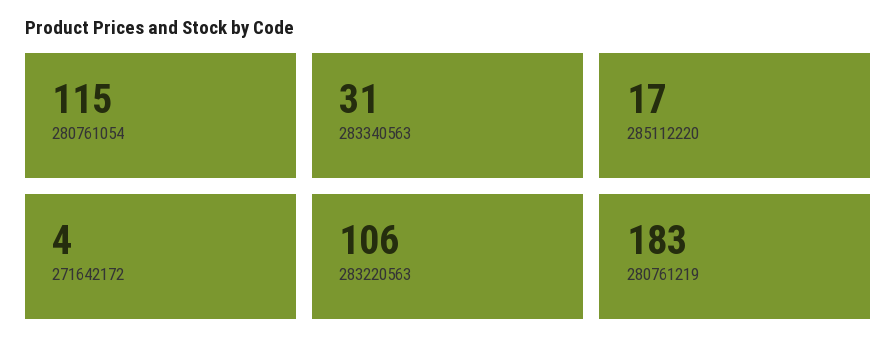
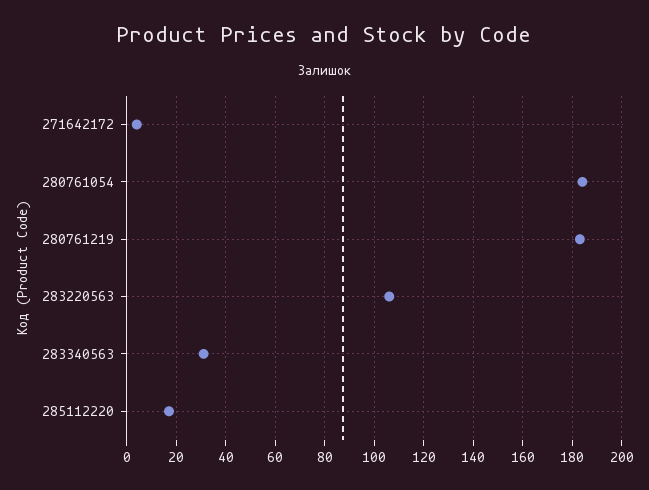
  {
-   "280761054": 115,
+   "280761054": 185,
    "283340563": 31,
    "285112220": 17,
    "271642172": 4,
    "283220563": 106,
    "280761219": 183
  }

